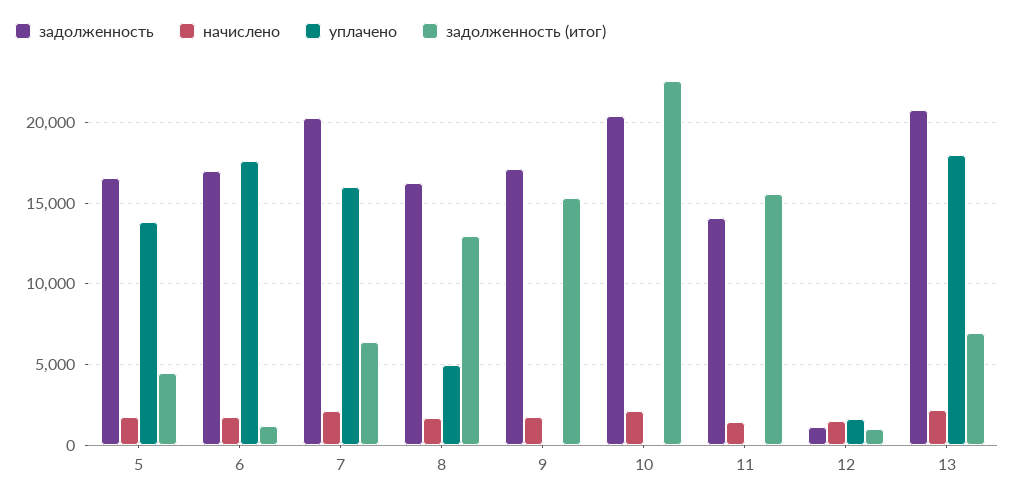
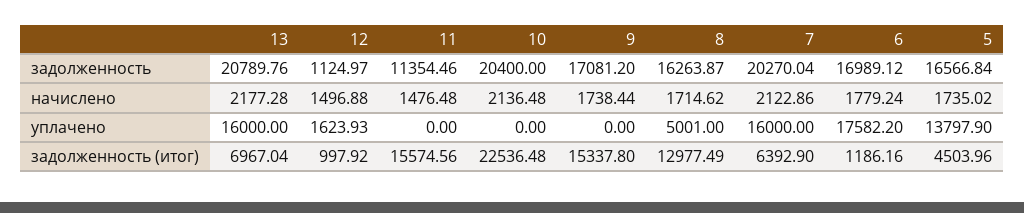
  {
    "задолженность": {
      "5": 16566.84,
      "6": 16989.12,
      "7": 20270.04,
      "8": 16263.87,
      "9": 17081.2,
      "10": 20400,
-     "11": 14000,
+     "11": 11354.46,
      "12": 1124.97,
      "13": 20789.76
    },
    "начислено": {
      "5": 1735.02,
      "6": 1779.24,
      "7": 2122.86,
      "8": 1714.62,
      "9": 1738.44,
      "10": 2136.48,
      "11": 1476.48,
      "12": 1496.88,
      "13": 2177.28
    },
    "уплачено": {
      "5": 13797.9,
      "6": 17582.2,
      "7": 16000,
      "8": 5001,
      "9": 0,
      "10": 0,
      "11": 0,
      "12": 1623.93,
-     "13": 18000
+     "13": 16000
    },
    "задолженность (итог)": {
      "5": 4503.96,
      "6": 1186.16,
      "7": 6392.9,
      "8": 12977.49,
      "9": 15337.8,
      "10": 22536.48,
      "11": 15574.56,
      "12": 997.92,
      "13": 6967.04
    }
  }

